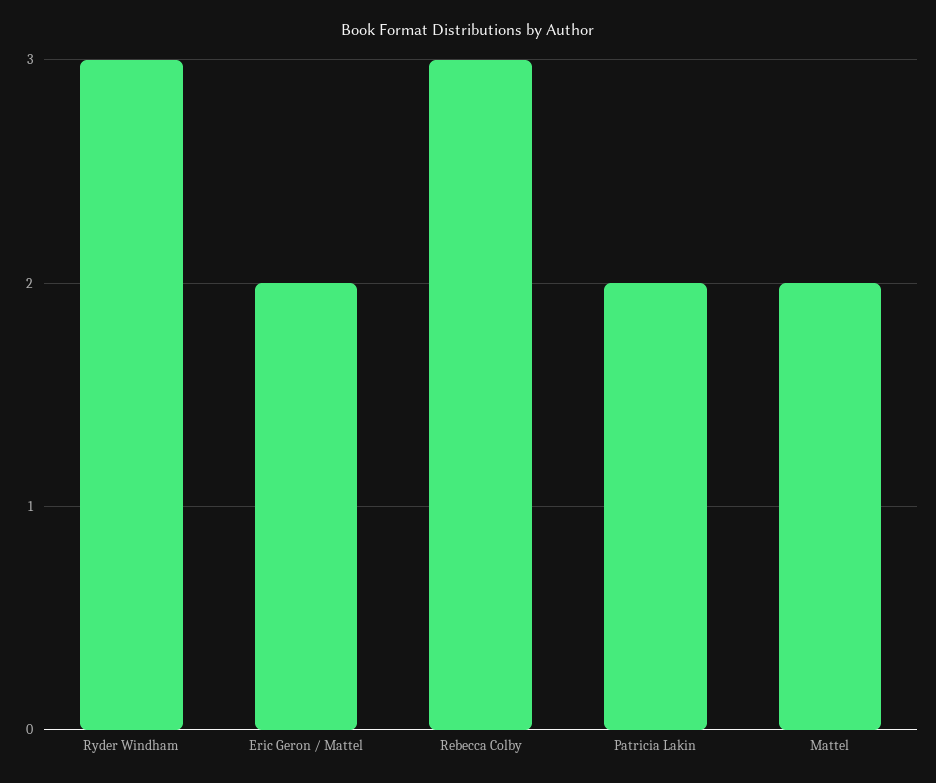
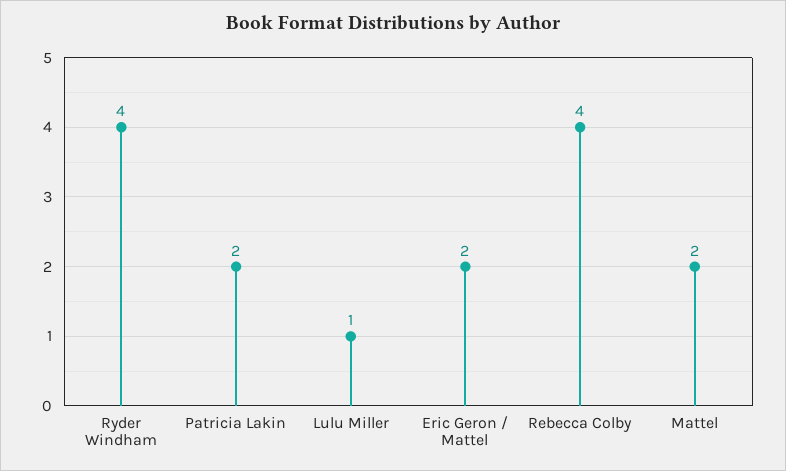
  {
-   "Ryder Windham": 3,
+   "Ryder Windham": 4,
    "Eric Geron / Mattel": 2,
-   "Rebecca Colby": 3,
+   "Rebecca Colby": 4,
    "Patricia Lakin": 2,
-   "Mattel": 2
+   "Mattel": 2,
+   "Lulu Miller": 1
  }

